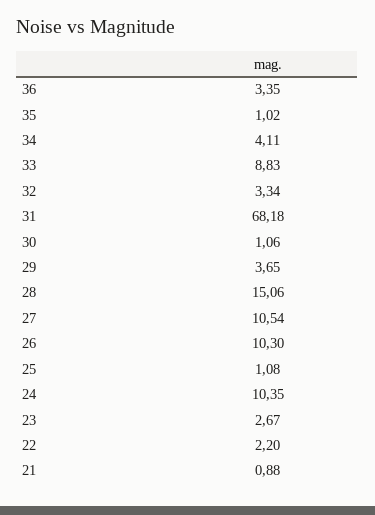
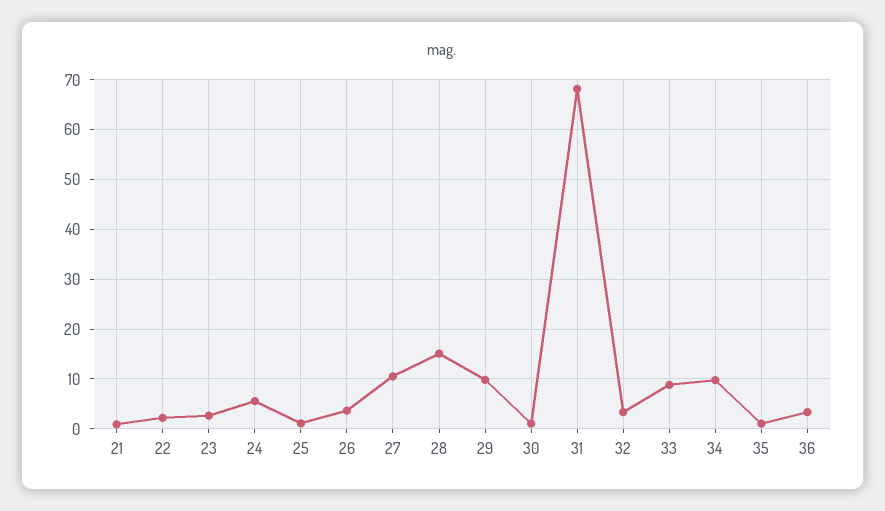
  {
    "36": 3.35,
    "35": 1.02,
-   "34": 4.11,
+   "34": 10,
    "33": 8.83,
    "32": 3.34,
    "31": 68.18,
    "30": 1.06,
-   "29": 3.65,
+   "29": 10,
    "28": 15.06,
    "27": 10.54,
-   "26": 10.3,
+   "26": 4,
    "25": 1.08,
-   "24": 10.35,
+   "24": 6,
    "23": 2.67,
    "22": 2.2,
    "21": 0.88
  }

